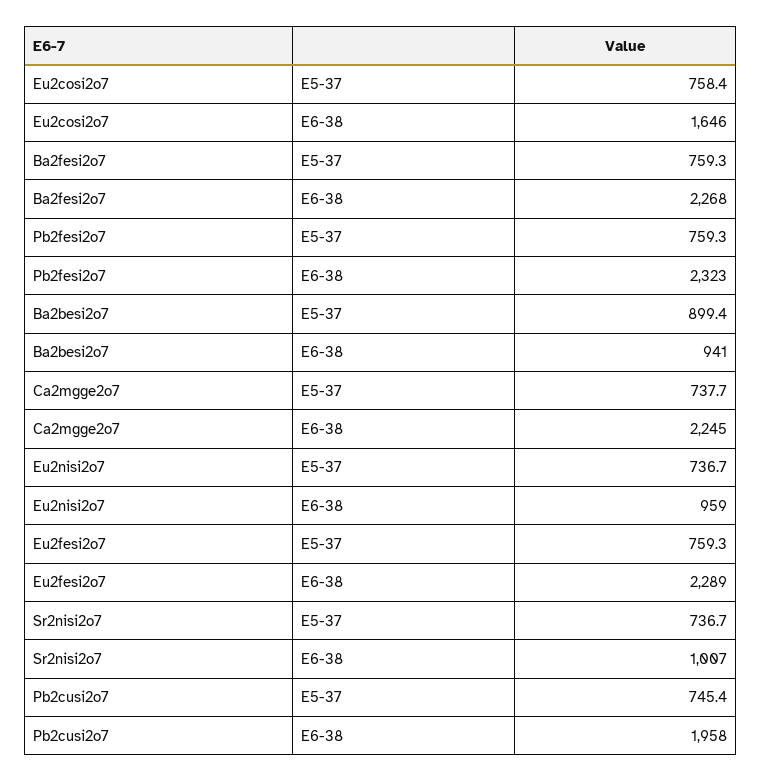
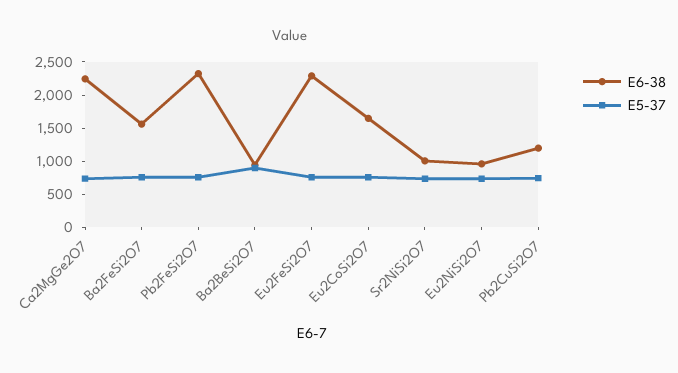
  {
    "E5-37": {
      "Eu2cosi2o7": 758.4,
      "Ba2fesi2o7": 759.3,
      "Pb2fesi2o7": 759.3,
      "Ba2besi2o7": 899.4,
      "Ca2mgge2o7": 737.7,
      "Eu2nisi2o7": 736.7,
      "Eu2fesi2o7": 759.3,
      "Sr2nisi2o7": 736.7,
      "Pb2cusi2o7": 745.4
    },
    "E6-38": {
      "Eu2cosi2o7": 1646,
-     "Ba2fesi2o7": 2268,
+     "Ba2fesi2o7": 1500,
      "Pb2fesi2o7": 2323,
      "Ba2besi2o7": 941,
      "Ca2mgge2o7": 2245,
      "Eu2nisi2o7": 959,
      "Eu2fesi2o7": 2289,
      "Sr2nisi2o7": 1007,
-     "Pb2cusi2o7": 1958
+     "Pb2cusi2o7": 1250
    }
  }

